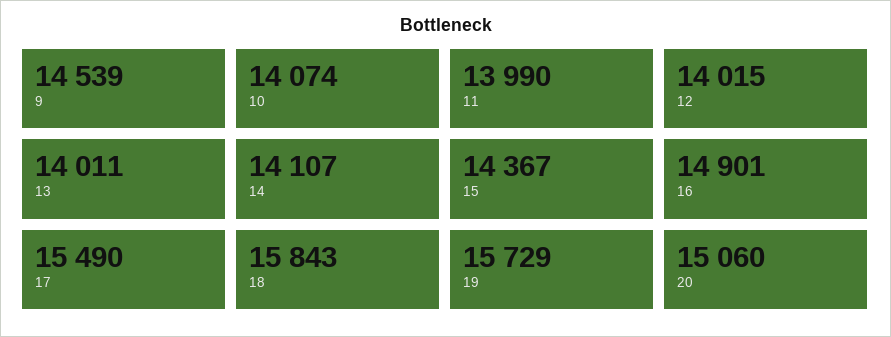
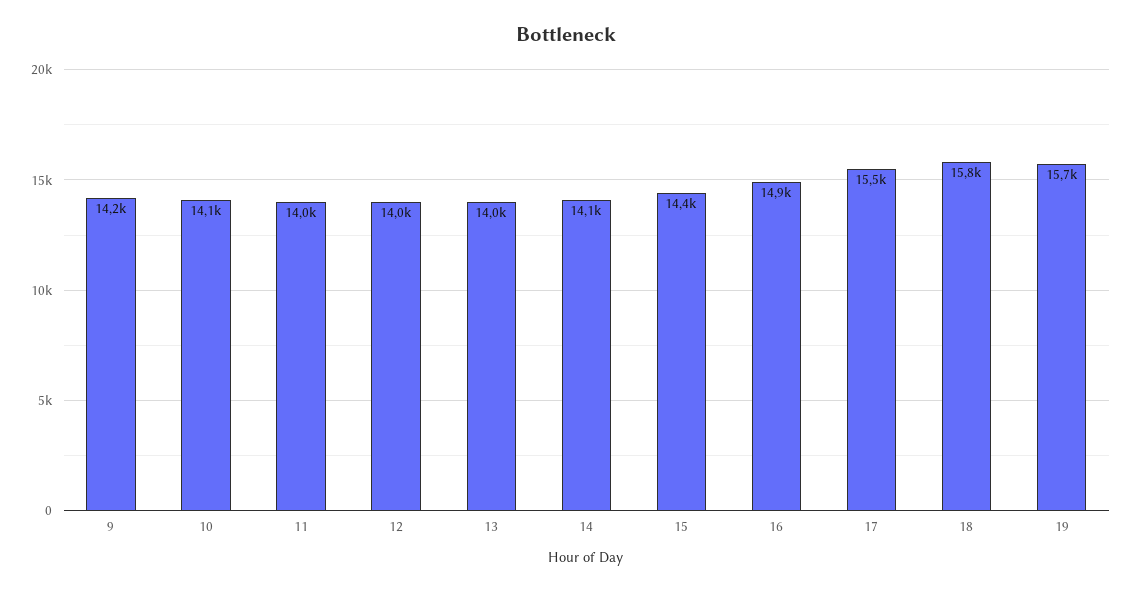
  {
-   "9": 14539,
+   "9": 14200,
    "10": 14074,
    "11": 13990,
    "12": 14015,
    "13": 14011,
    "14": 14107,
    "15": 14367,
    "16": 14901,
    "17": 15490,
    "18": 15843,
-   "19": 15729,
+   "19": 15729
-   "20": 15060
  }

